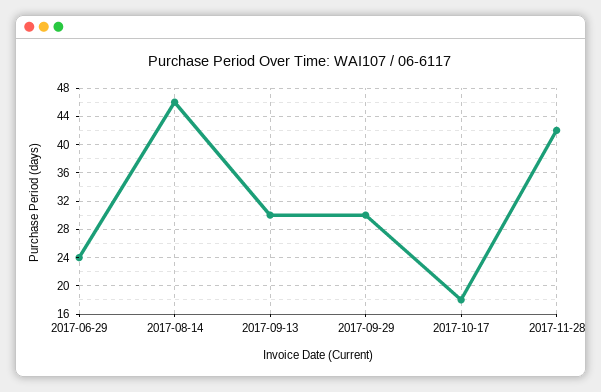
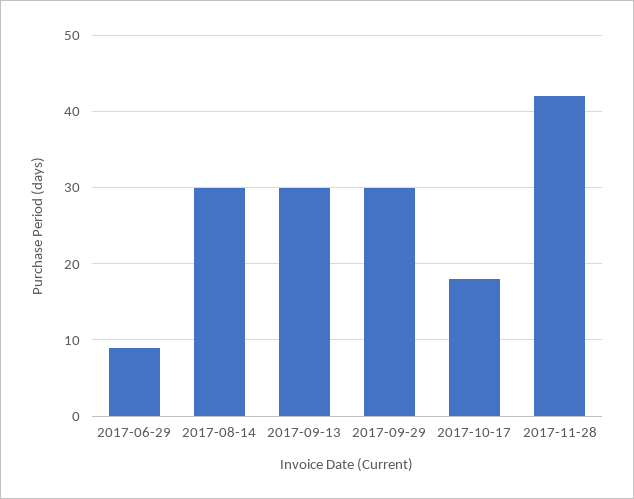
  {
-   "2017-06-29": 24,
+   "2017-06-29": 9,
-   "2017-08-14": 46,
+   "2017-08-14": 30,
    "2017-09-13": 30,
    "2017-09-29": 30,
    "2017-10-17": 18,
    "2017-11-28": 42
  }

